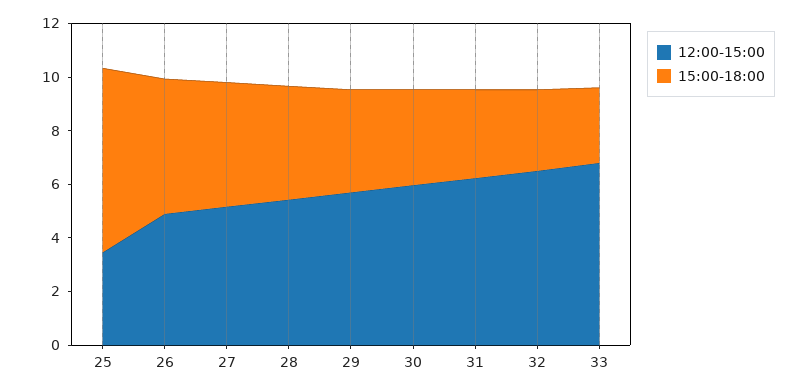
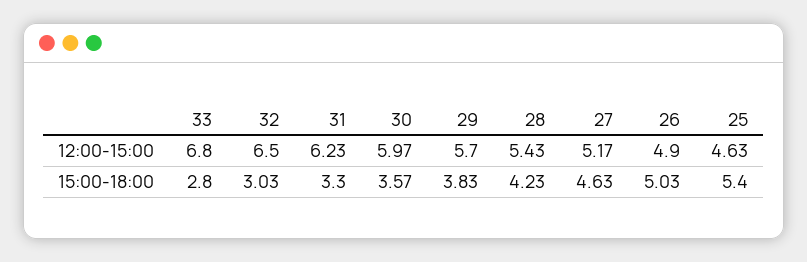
  {
    "12:00-15:00": {
-     "25": 3.5,
+     "25": 4.63,
      "26": 4.9,
      "27": 5.17,
      "28": 5.43,
      "29": 5.7,
      "30": 5.97,
      "31": 6.23,
      "32": 6.5,
      "33": 6.8
    },
    "15:00-18:00": {
-     "25": 7,
+     "25": 5.4,
      "26": 5.03,
      "27": 4.63,
      "28": 4.23,
      "29": 3.83,
      "30": 3.57,
      "31": 3.3,
      "32": 3.03,
      "33": 2.8
    }
  }

